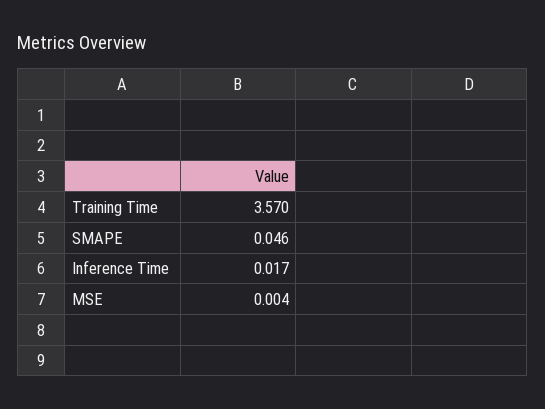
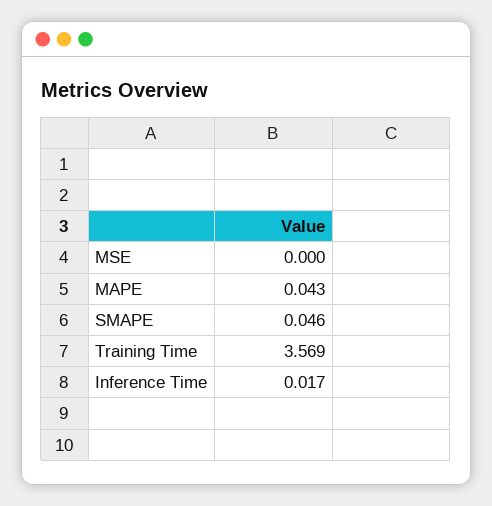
  {
-   "Training Time": 3.57,
+   "Training Time": 3.569,
    "SMAPE": 0.046,
    "Inference Time": 0.017,
-   "MSE": 0.004
+   "MSE": 0,
+   "MAPE": 0.043
  }

